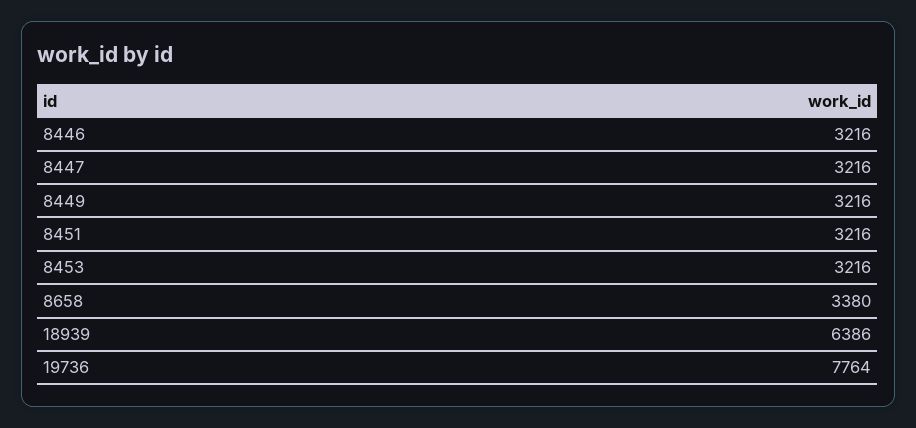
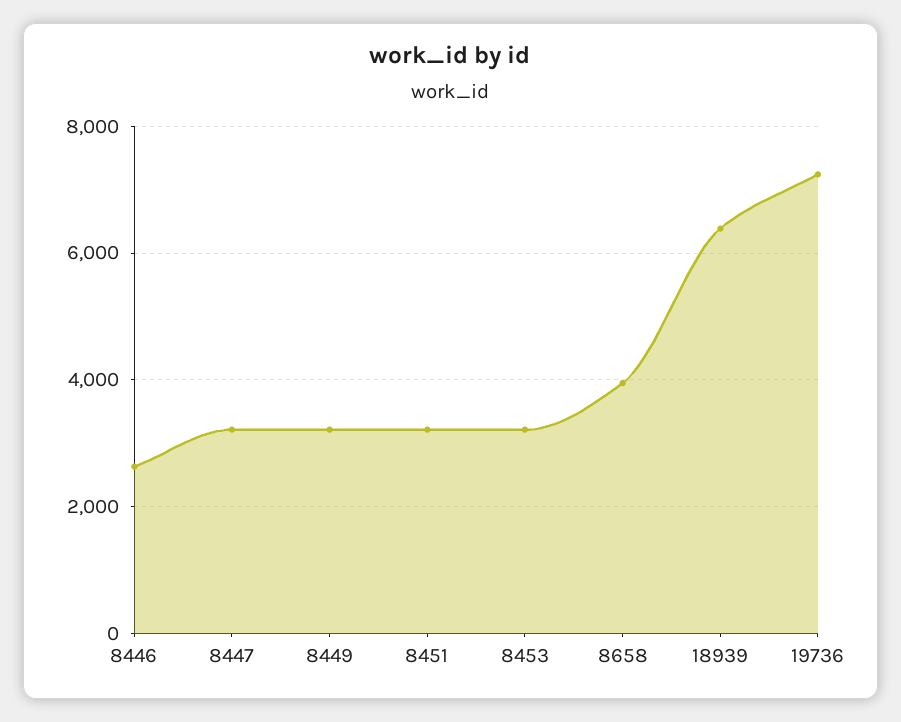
  {
-   "8446": 3216,
+   "8446": 2600,
    "8447": 3216,
    "8449": 3216,
    "8451": 3216,
    "8453": 3216,
-   "8658": 3380,
+   "8658": 4000,
    "18939": 6386,
-   "19736": 7764
+   "19736": 7200
  }

